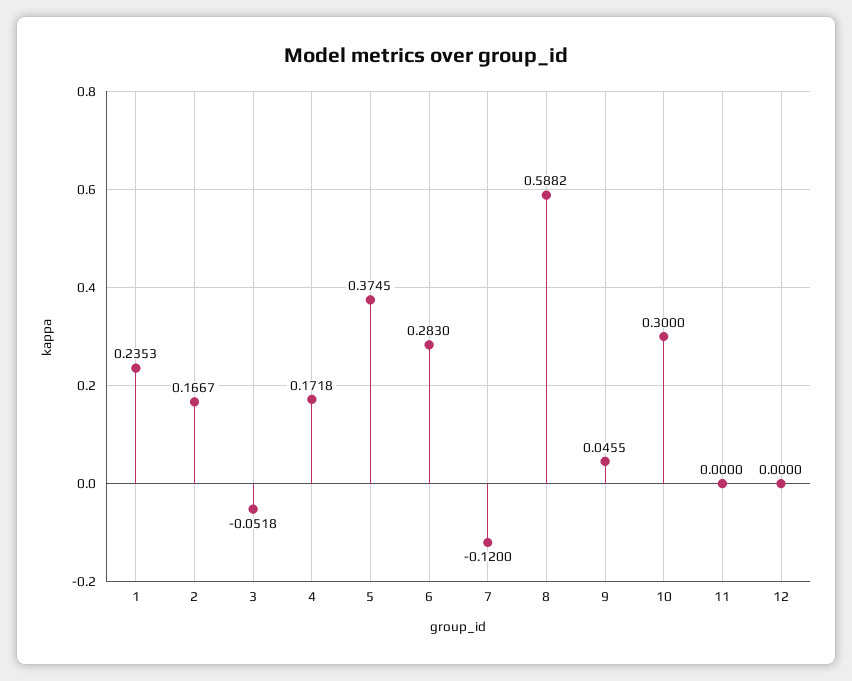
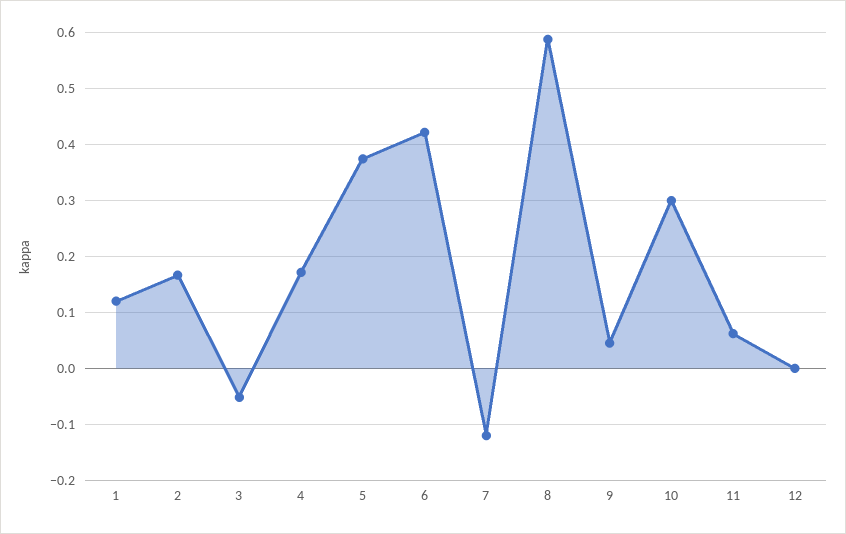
  {
-   "1": 0.2353,
+   "1": 0.12,
    "2": 0.1667,
    "3": -0.0518,
    "4": 0.1718,
    "5": 0.3745,
-   "6": 0.283,
+   "6": 0.42,
    "7": -0.12,
    "8": 0.5882,
    "9": 0.0455,
    "10": 0.3,
-   "11": 0,
+   "11": 0.06,
    "12": 0
  }

